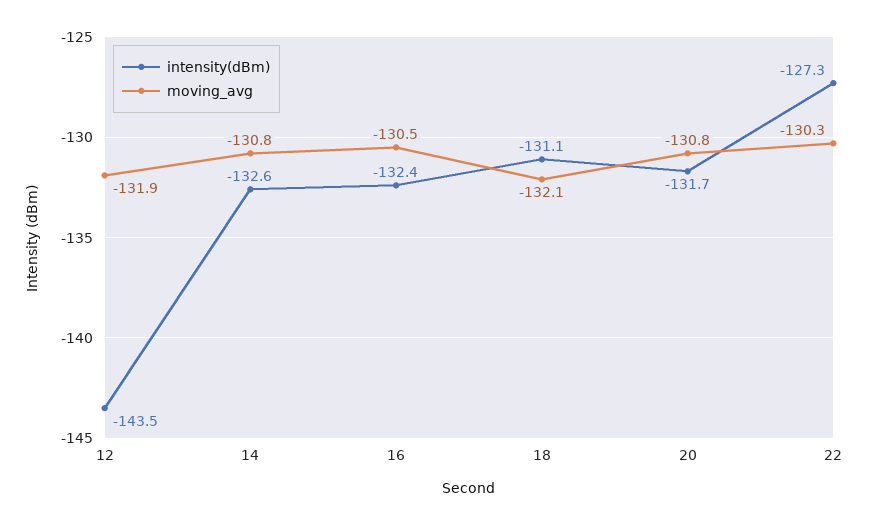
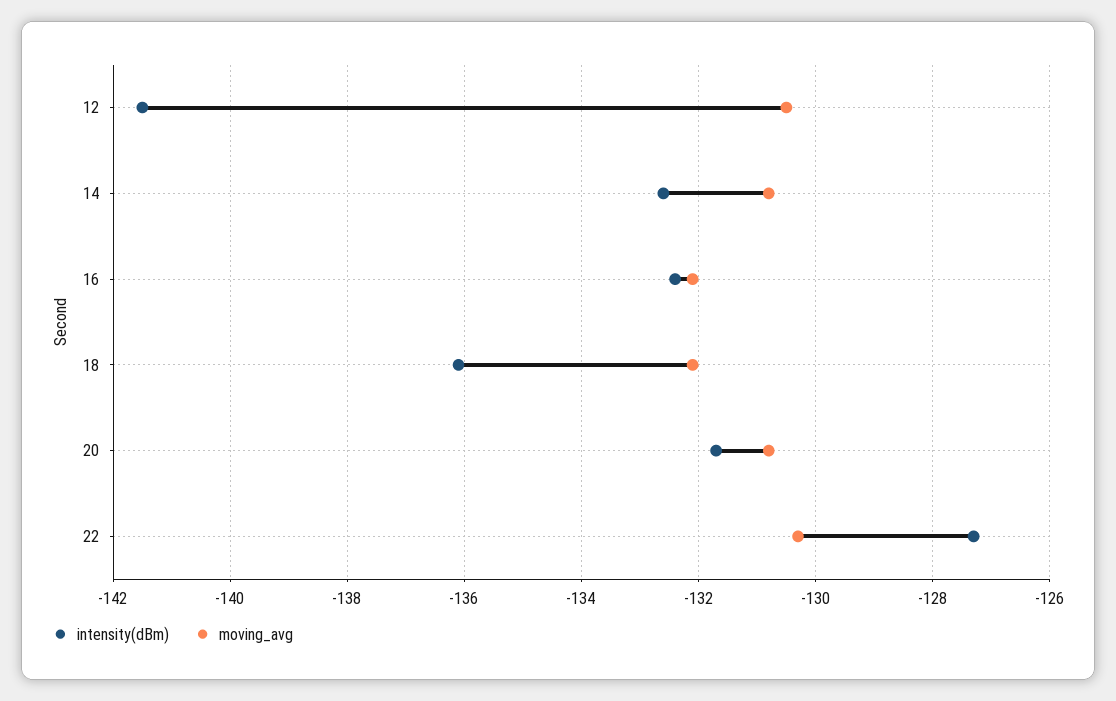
  {
    "intensity(dBm)": {
-     "12": -143.5,
+     "12": -141.5,
      "14": -132.6,
      "16": -132.4,
-     "18": -131.1,
+     "18": -136,
      "20": -131.7,
      "22": -127.3
    },
    "moving_avg": {
-     "12": -131.9,
+     "12": -130.5,
      "14": -130.8,
-     "16": -130.5,
+     "16": -132,
      "18": -132.1,
      "20": -130.8,
      "22": -130.3
    }
  }

